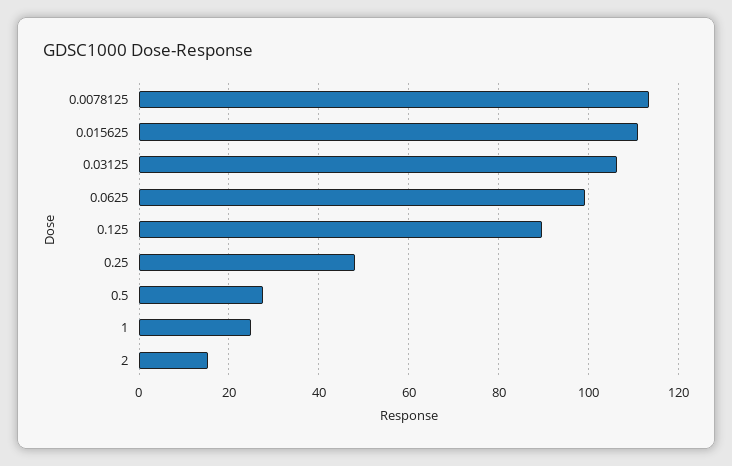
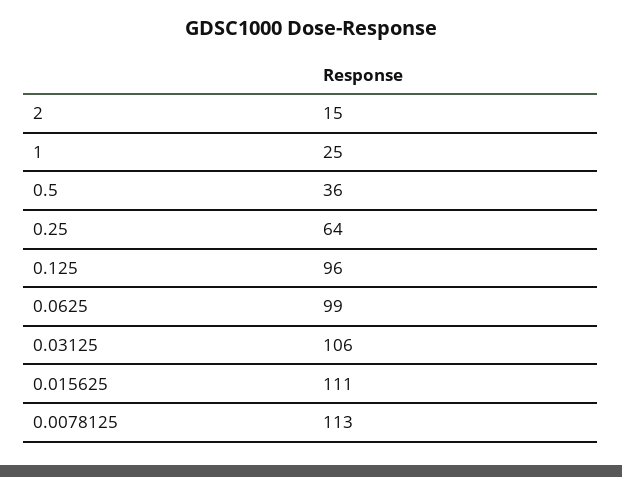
  {
    "0.0078125": 113,
    "0.015625": 111,
    "0.03125": 106,
    "0.0625": 99,
-   "0.125": 90,
+   "0.125": 96,
-   "0.25": 48,
+   "0.25": 64,
-   "0.5": 28,
+   "0.5": 36,
    "1": 25,
    "2": 15
  }

